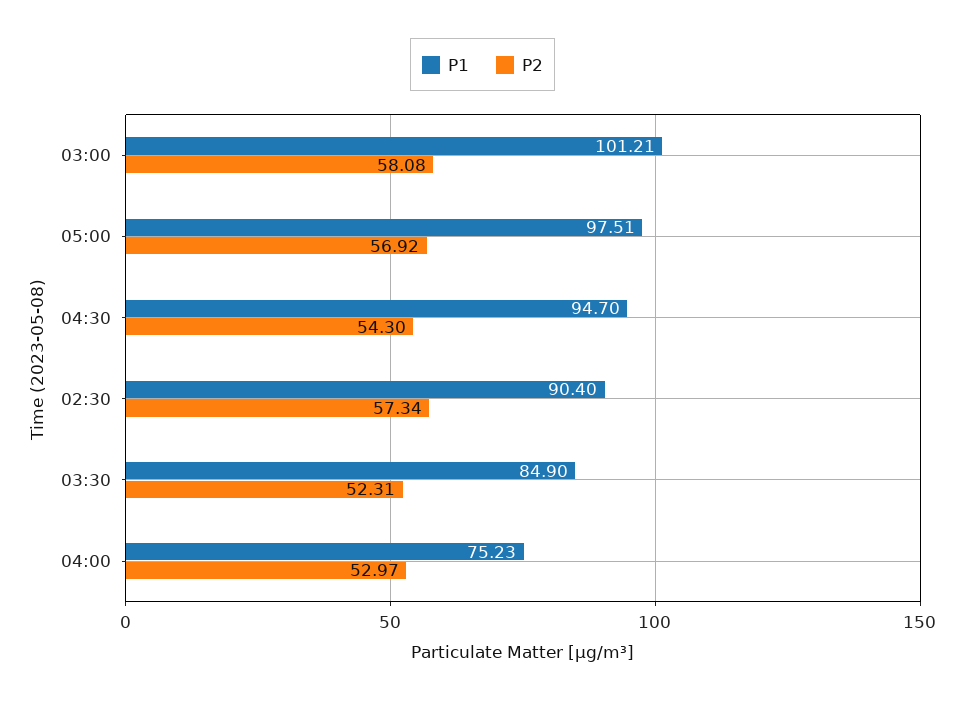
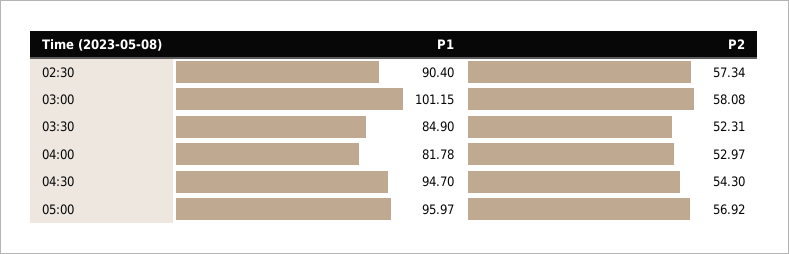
  {
    "P1": {
-     "03:00": 101.21,
+     "03:00": 101.15,
-     "05:00": 97.51,
+     "05:00": 95.97,
      "04:30": 94.7,
      "02:30": 90.4,
      "03:30": 84.9,
-     "04:00": 75.23
+     "04:00": 81.78
    },
    "P2": {
      "03:00": 58.08,
      "05:00": 56.92,
      "04:30": 54.3,
      "02:30": 57.34,
      "03:30": 52.31,
      "04:00": 52.97
    }
  }

